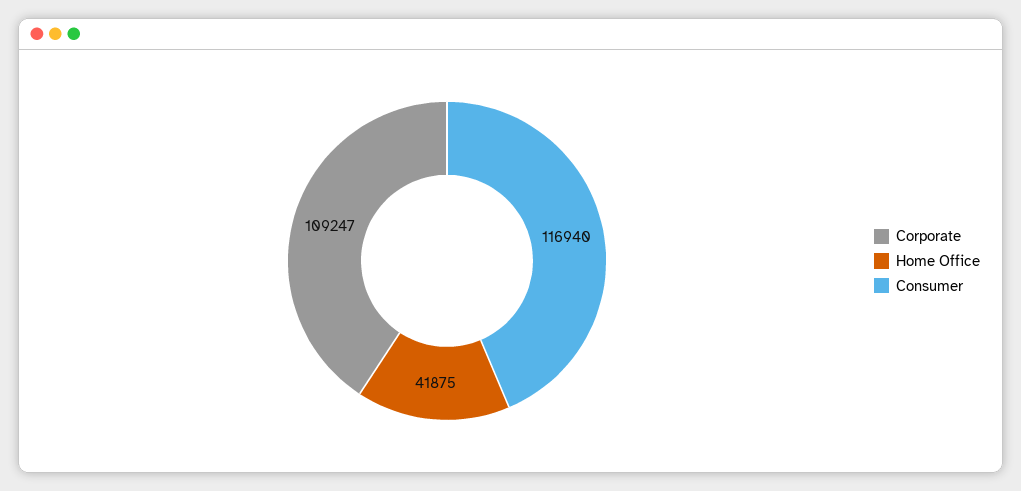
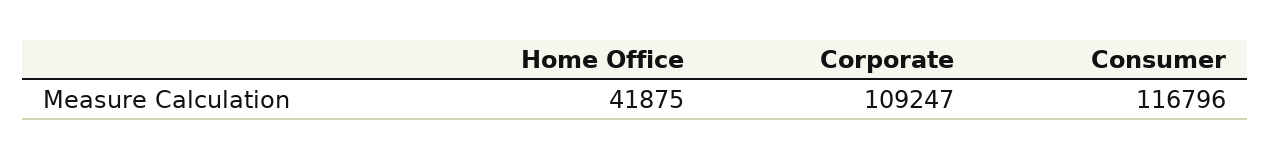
  {
    "Corporate": 109247,
    "Home Office": 41875,
-   "Consumer": 116940
+   "Consumer": 116796
  }

